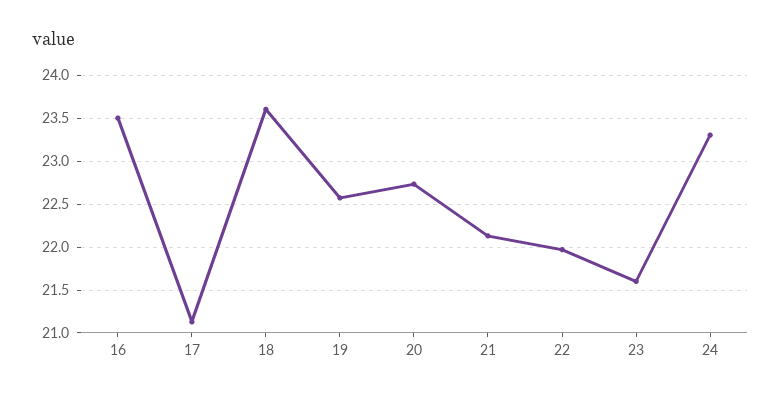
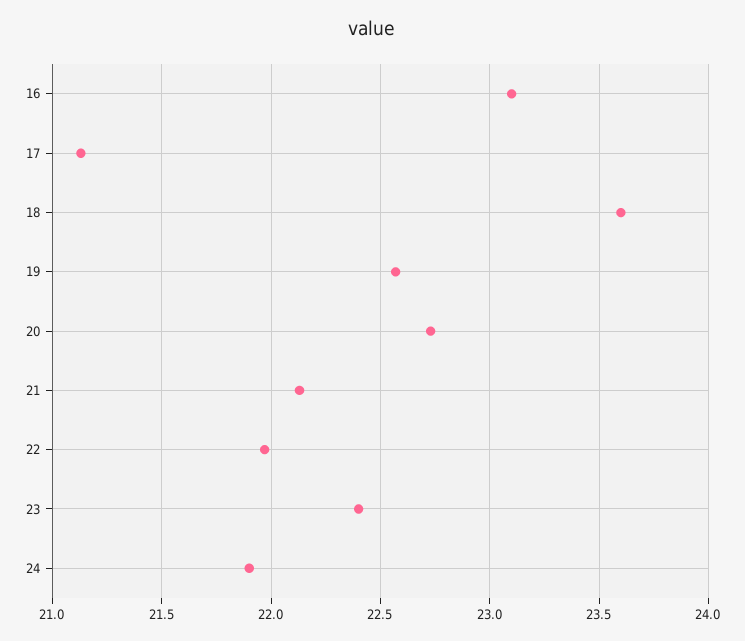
  {
-   "16": 23.5,
+   "16": 23.1,
    "17": 21.15,
    "18": 23.6,
    "19": 22.55,
    "20": 22.75,
    "21": 22.15,
    "22": 21.95,
-   "23": 21.6,
+   "23": 22.4,
-   "24": 23.3
+   "24": 21.9
  }

